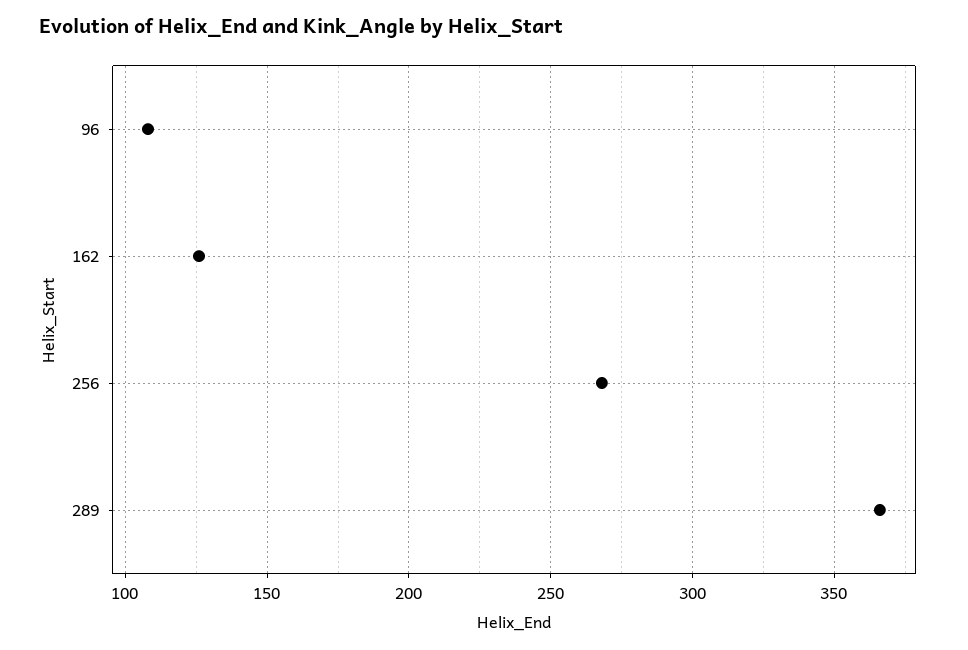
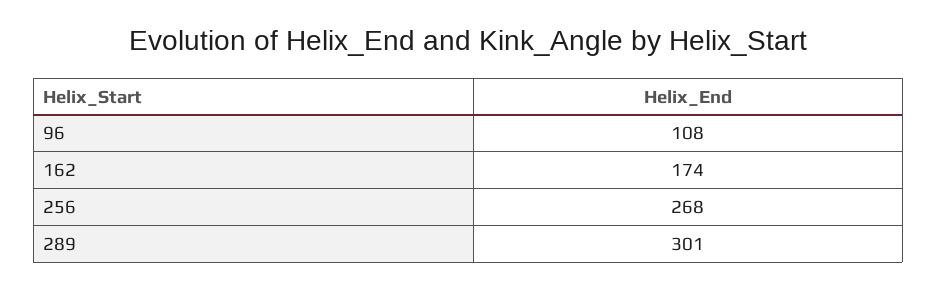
  {
    "96": 108,
-   "162": 125,
+   "162": 174,
    "256": 268,
-   "289": 365
+   "289": 301
  }

